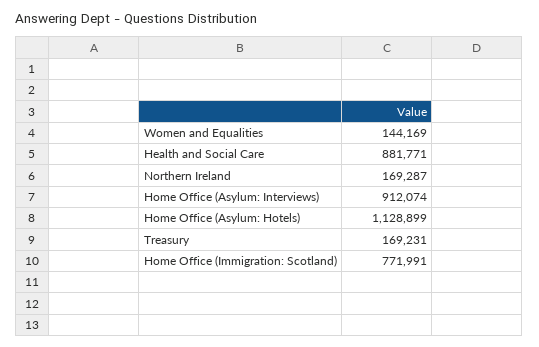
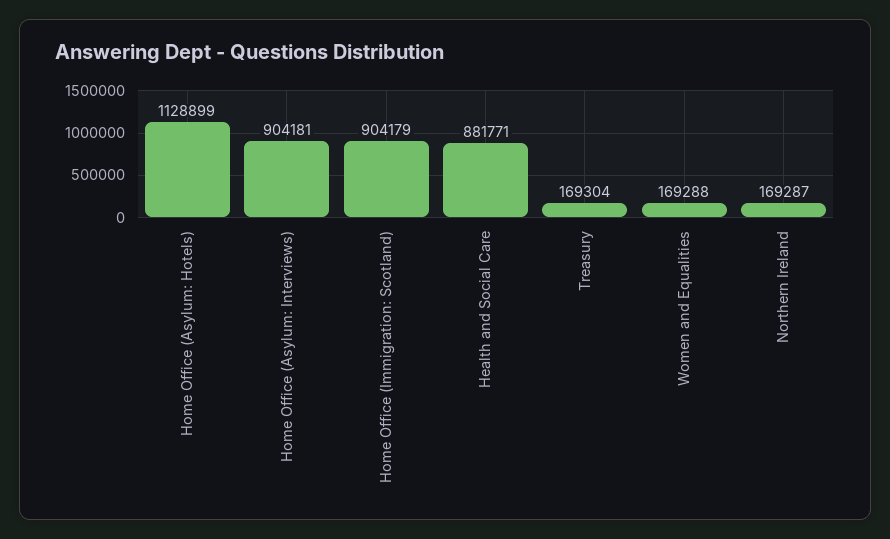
  {
-   "Women and Equalities": 144169,
+   "Women and Equalities": 169288,
    "Health and Social Care": 881771,
    "Northern Ireland": 169287,
-   "Home Office (Asylum: Interviews)": 912074,
+   "Home Office (Asylum: Interviews)": 904181,
    "Home Office (Asylum: Hotels)": 1128899,
-   "Treasury": 169231,
+   "Treasury": 169304,
-   "Home Office (Immigration: Scotland)": 771991
+   "Home Office (Immigration: Scotland)": 904179
  }

